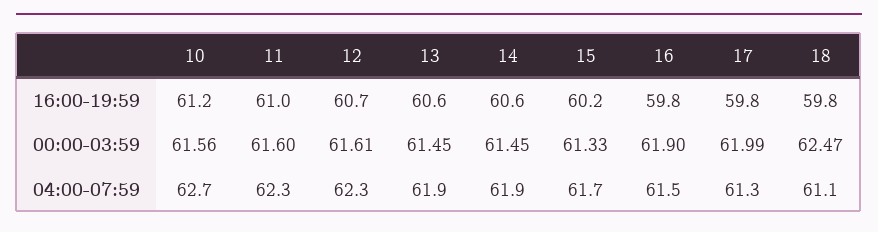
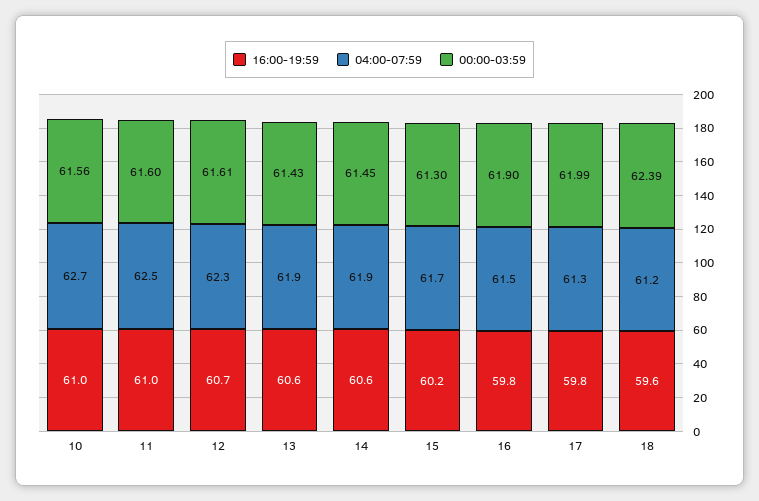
  {
    "16:00-19:59": {
-     "10": 61.2,
+     "10": 61,
      "11": 61,
      "12": 60.7,
      "13": 60.6,
      "14": 60.6,
      "15": 60.2,
      "16": 59.8,
      "17": 59.8,
-     "18": 59.8
+     "18": 59.6
    },
    "00:00-03:59": {
      "10": 61.56,
      "11": 61.6,
      "12": 61.61,
-     "13": 61.45,
+     "13": 61.43,
      "14": 61.45,
-     "15": 61.33,
+     "15": 61.3,
      "16": 61.9,
      "17": 61.99,
-     "18": 62.47
+     "18": 62.39
    },
    "04:00-07:59": {
      "10": 62.7,
-     "11": 62.3,
+     "11": 62.5,
      "12": 62.3,
      "13": 61.9,
      "14": 61.9,
      "15": 61.7,
      "16": 61.5,
      "17": 61.3,
-     "18": 61.1
+     "18": 61.2
    }
  }

